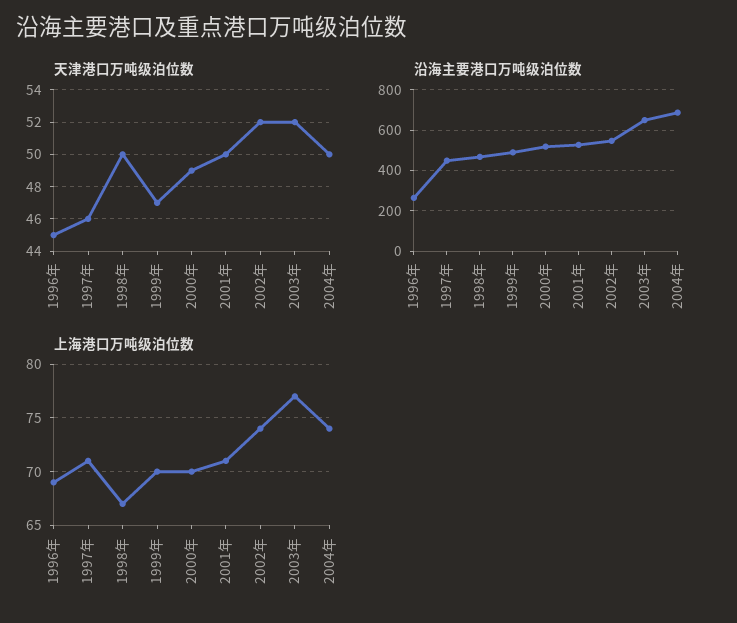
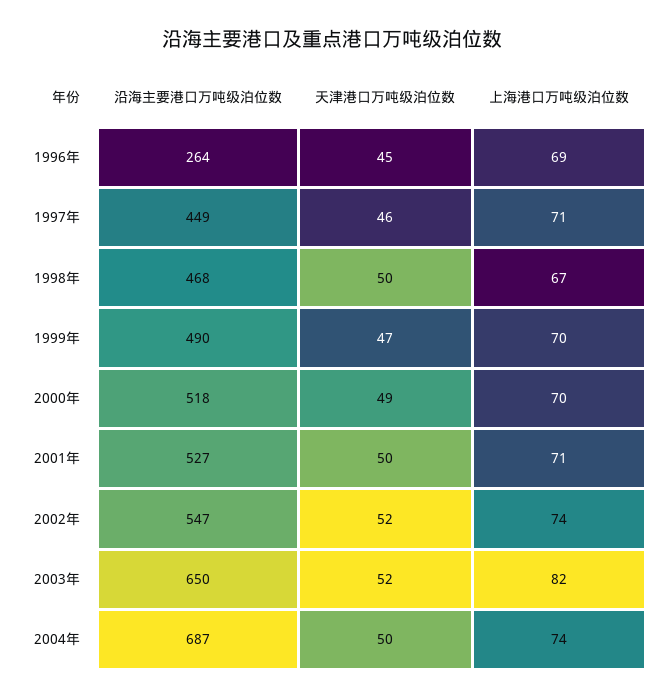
  {
    "天津港口万吨级泊位数": {
      "1996年": 45,
      "1997年": 46,
      "1998年": 50,
      "1999年": 47,
      "2000年": 49,
      "2001年": 50,
      "2002年": 52,
      "2003年": 52,
      "2004年": 50
    },
    "沿海主要港口万吨级泊位数": {
      "1996年": 264,
      "1997年": 449,
      "1998年": 468,
      "1999年": 490,
      "2000年": 518,
      "2001年": 527,
      "2002年": 547,
      "2003年": 650,
      "2004年": 687
    },
    "上海港口万吨级泊位数": {
      "1996年": 69,
      "1997年": 71,
      "1998年": 67,
      "1999年": 70,
      "2000年": 70,
      "2001年": 71,
      "2002年": 74,
-     "2003年": 77,
+     "2003年": 82,
      "2004年": 74
    }
  }

